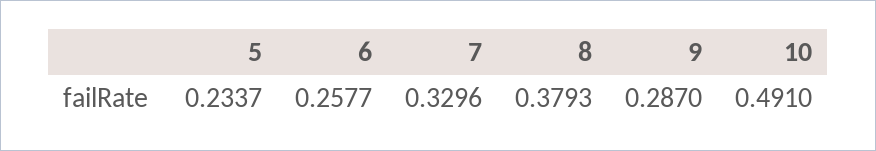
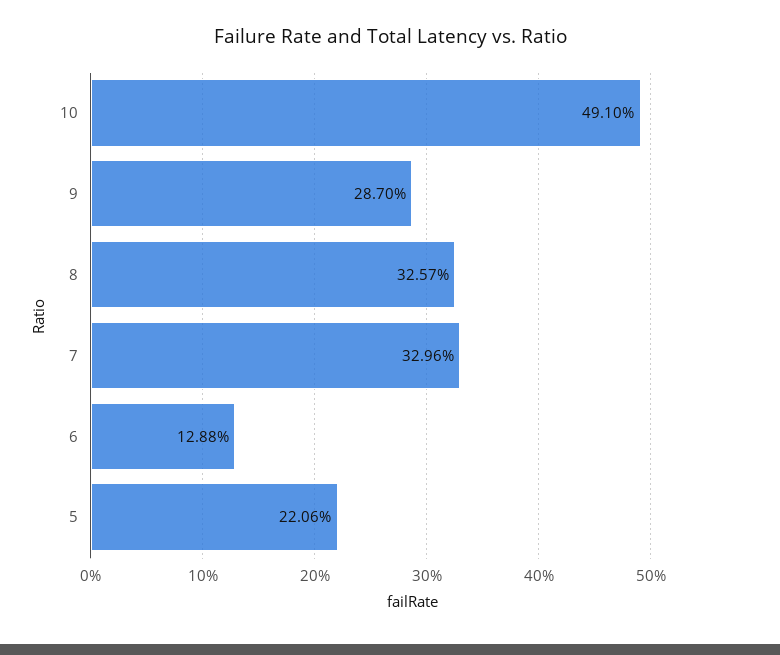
  {
-   "5": 0.2337,
+   "5": 0.2206,
-   "6": 0.2577,
+   "6": 0.1288,
    "7": 0.3296,
-   "8": 0.3793,
+   "8": 0.3257,
    "9": 0.287,
    "10": 0.491
  }

